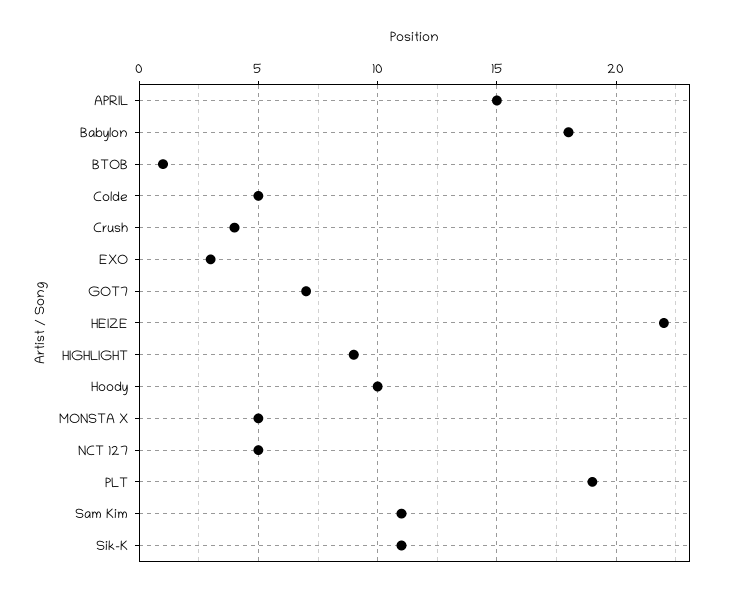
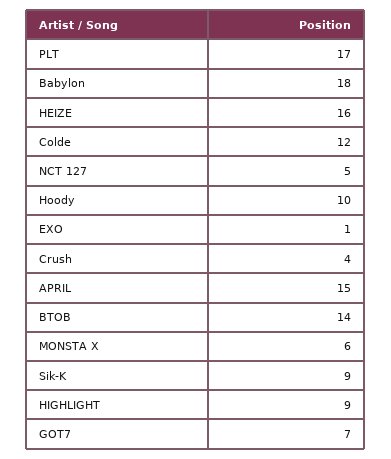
  {
    "APRIL": 15,
    "Babylon": 18,
-   "BTOB": 1,
+   "BTOB": 14,
-   "Colde": 5,
+   "Colde": 12,
    "Crush": 4,
-   "EXO": 3,
+   "EXO": 1,
    "GOT7": 7,
-   "HEIZE": 22,
+   "HEIZE": 16,
    "HIGHLIGHT": 9,
    "Hoody": 10,
-   "MONSTA X": 5,
+   "MONSTA X": 6,
    "NCT 127": 5,
-   "PLT": 19,
+   "PLT": 17,
-   "Sam Kim": 11,
-   "Sik-K": 11
+   "Sik-K": 9
  }

